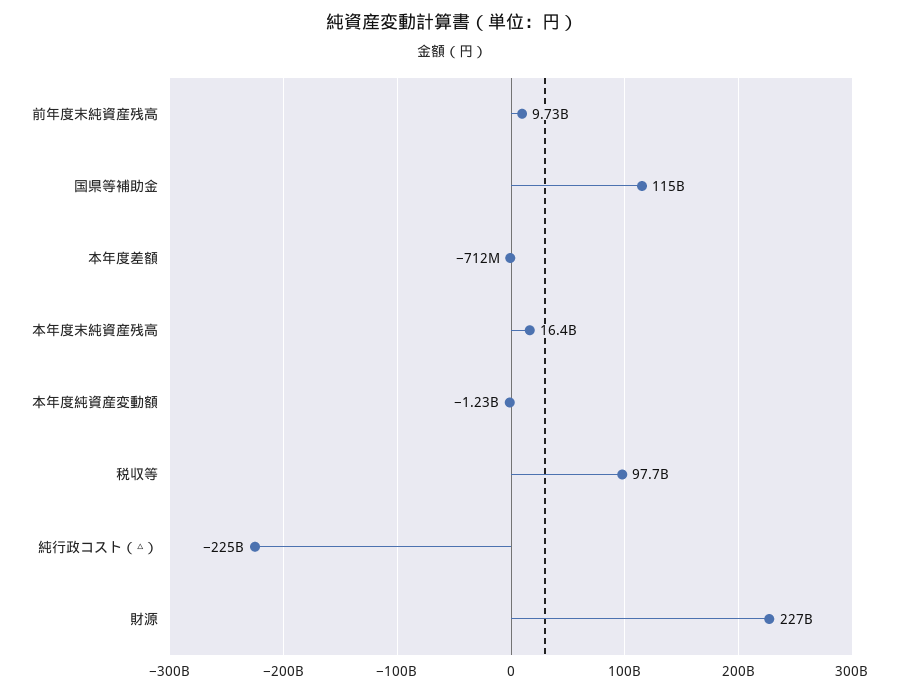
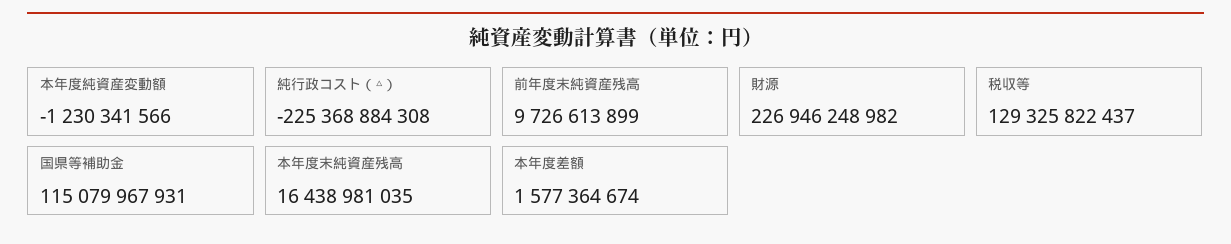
  {
    "前年度末純資産残高": 9726613899,
    "国県等補助金": 115079967931,
-   "本年度差額": -712000000,
+   "本年度差額": 1577364674,
    "本年度末純資産残高": 16438981035,
    "本年度純資産変動額": -1230341566,
-   "税収等": 97700000000,
+   "税収等": 129325822437,
    "純行政コスト（△）": -225368884308,
    "財源": 226946248982
  }

